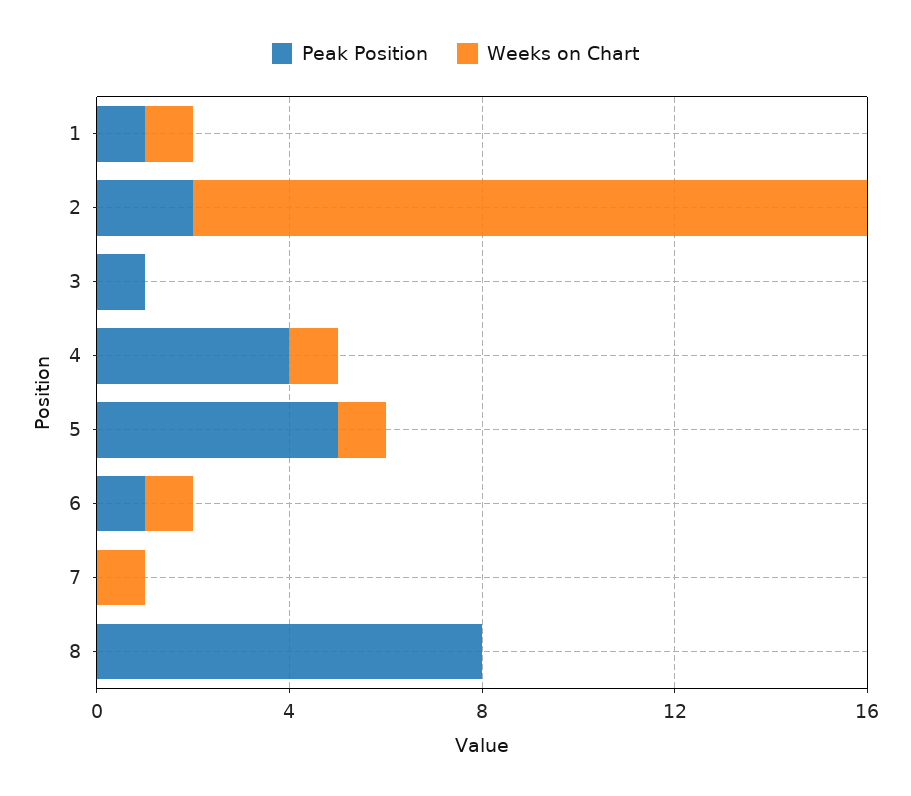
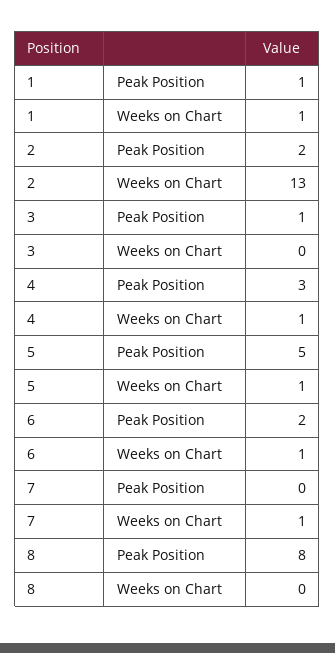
  {
    "Peak Position": {
      "1": 1,
      "2": 2,
      "3": 1,
-     "4": 4,
+     "4": 3,
      "5": 5,
-     "6": 1,
+     "6": 2,
      "7": 0,
      "8": 8
    },
    "Weeks on Chart": {
      "1": 1,
-     "2": 14,
+     "2": 13,
      "3": 0,
      "4": 1,
      "5": 1,
      "6": 1,
      "7": 1,
      "8": 0
    }
  }

